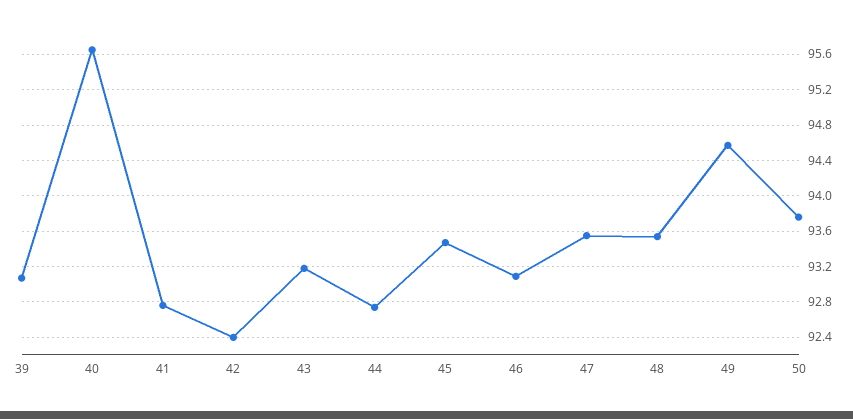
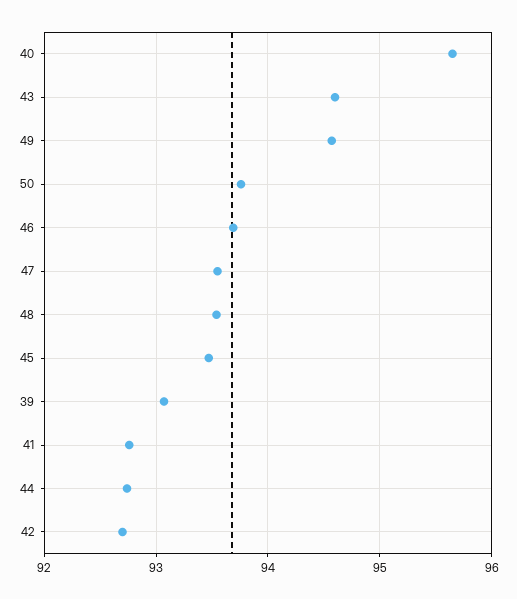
  {
    "39": 93.1,
    "40": 95.7,
    "41": 92.8,
-   "42": 92.4,
+   "42": 92.7,
-   "43": 93.2,
+   "43": 94.6,
    "44": 92.7,
    "45": 93.5,
-   "46": 93.1,
+   "46": 93.7,
    "47": 93.6,
    "48": 93.5,
    "49": 94.6,
    "50": 93.8
  }

